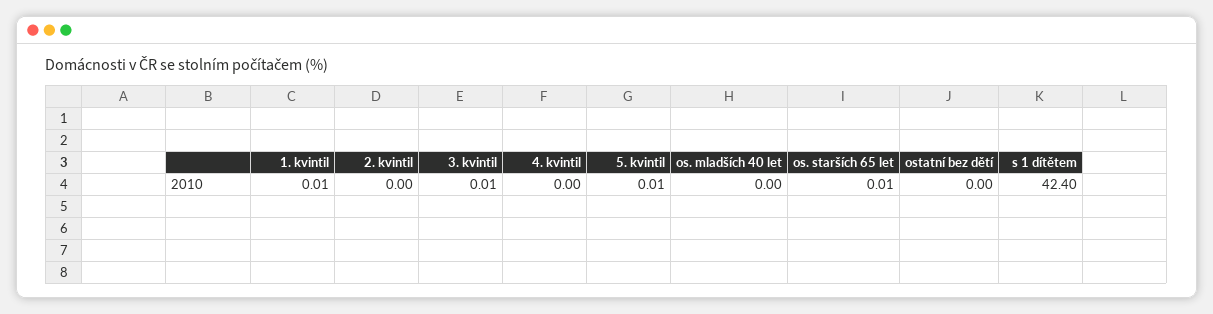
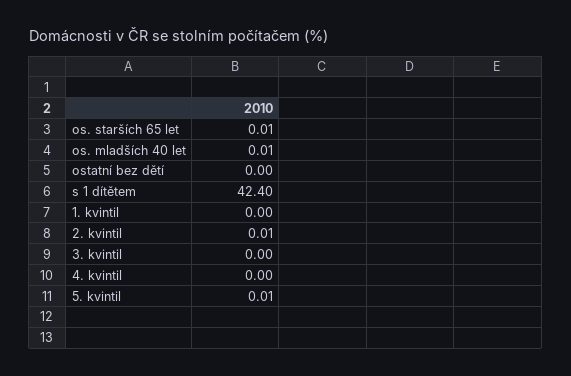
  {
-   "1. kvintil": 0.01,
+   "1. kvintil": 0,
-   "2. kvintil": 0,
+   "2. kvintil": 0.01,
-   "3. kvintil": 0.01,
+   "3. kvintil": 0,
    "4. kvintil": 0,
    "5. kvintil": 0.01,
-   "os. mladších 40 let": 0,
+   "os. mladších 40 let": 0.01,
    "os. starších 65 let": 0.01,
    "ostatní bez dětí": 0,
    "s 1 dítětem": 42.4
  }

